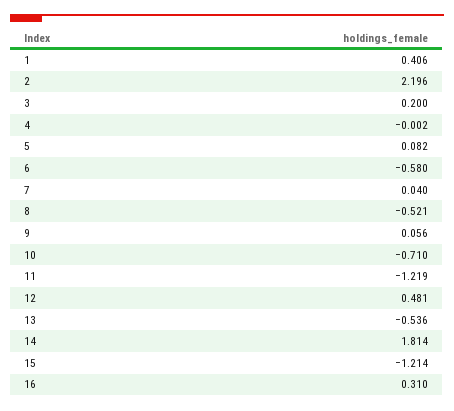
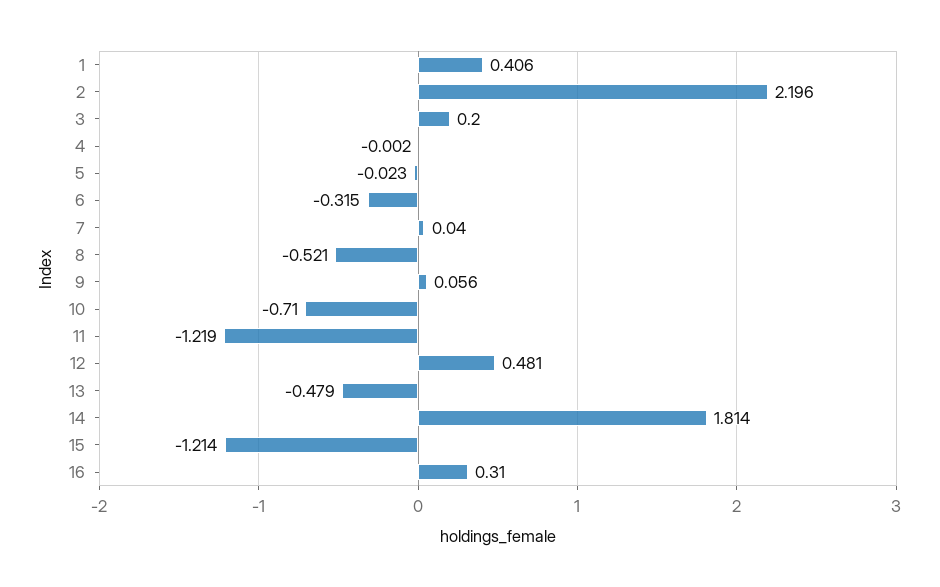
  {
    "1": 0.406,
    "2": 2.196,
    "3": 0.2,
    "4": -0.002,
-   "5": 0.082,
+   "5": -0.023,
-   "6": -0.58,
+   "6": -0.315,
    "7": 0.04,
    "8": -0.521,
    "9": 0.056,
    "10": -0.71,
    "11": -1.219,
    "12": 0.481,
-   "13": -0.536,
+   "13": -0.479,
    "14": 1.814,
    "15": -1.214,
    "16": 0.31
  }

